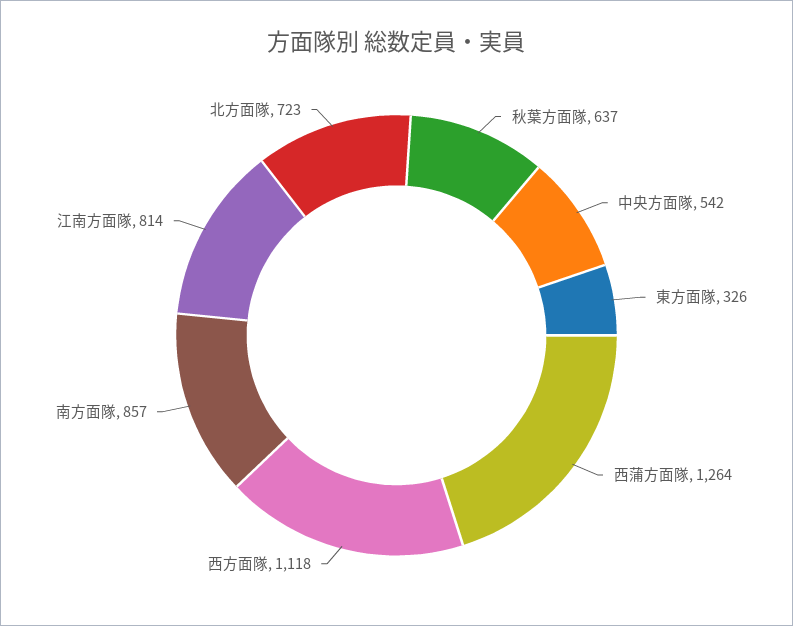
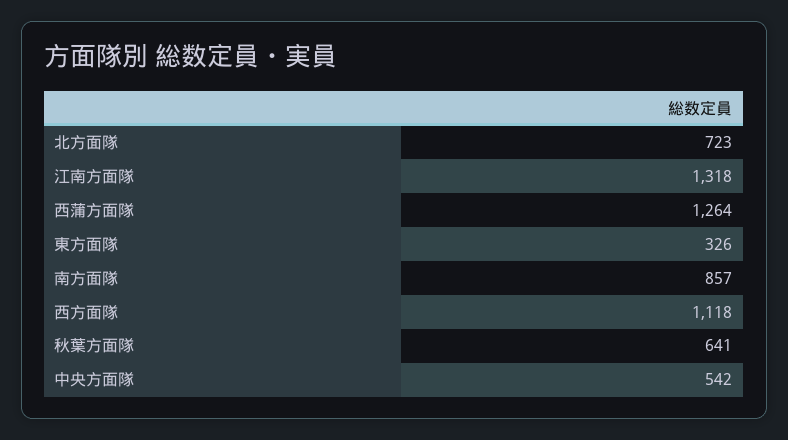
  {
-   "秋葉方面隊": 637,
+   "秋葉方面隊": 641,
    "中央方面隊": 542,
    "東方面隊": 326,
    "西蒲方面隊": 1264,
    "西方面隊": 1118,
    "南方面隊": 857,
-   "江南方面隊": 814,
+   "江南方面隊": 1318,
    "北方面隊": 723
  }

